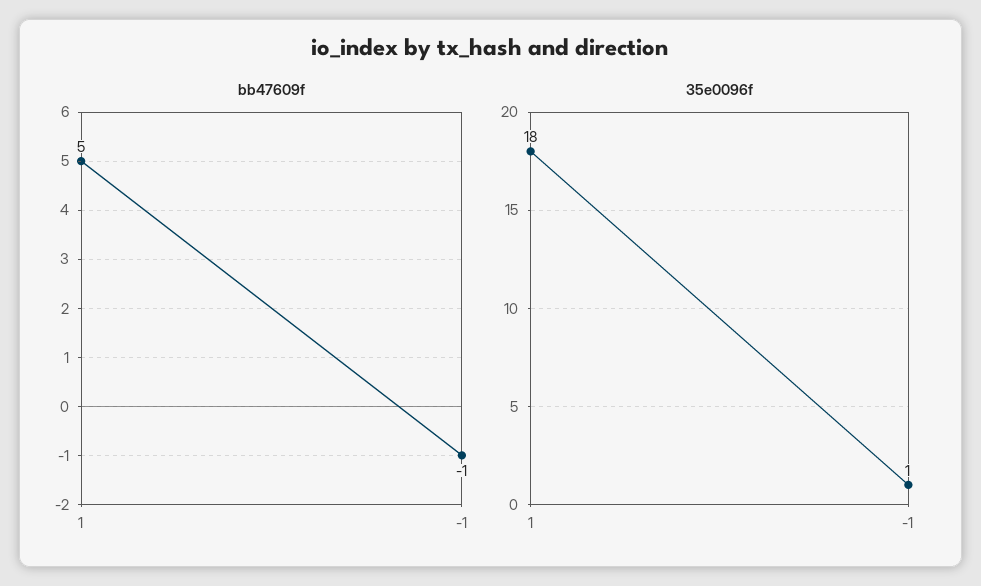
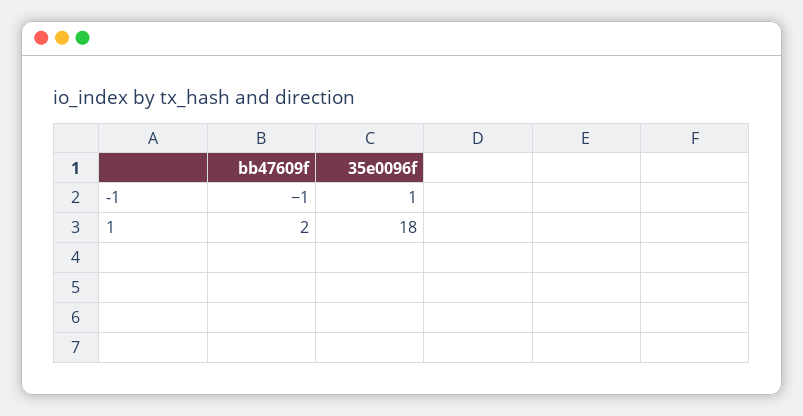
  {
    "bb47609f": {
-     "1": 5,
+     "1": 2,
      "-1": -1
    },
    "35e0096f": {
      "1": 18,
      "-1": 1
    }
  }

